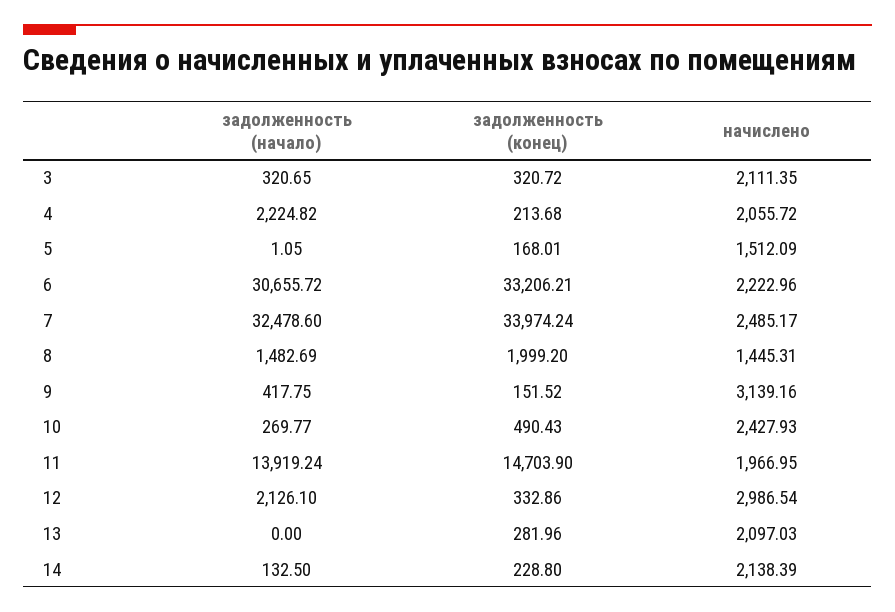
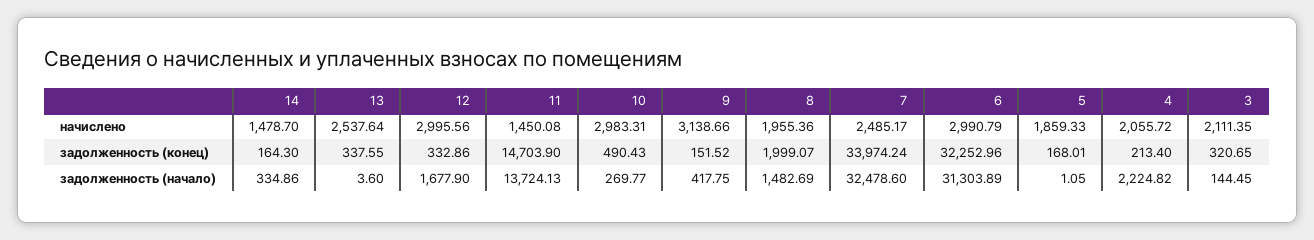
  {
    "задолженность (начало)": {
-     "3": 320.65,
+     "3": 144.45,
      "4": 2224.82,
      "5": 1.05,
-     "6": 30655.72,
+     "6": 31303.89,
      "7": 32478.6,
      "8": 1482.69,
      "9": 417.75,
      "10": 269.77,
-     "11": 13919.24,
+     "11": 13724.13,
-     "12": 2126.1,
+     "12": 1677.9,
-     "13": 0,
+     "13": 3.6,
-     "14": 132.5
+     "14": 334.86
    },
    "задолженность (конец)": {
-     "3": 320.72,
+     "3": 320.65,
-     "4": 213.68,
+     "4": 213.4,
      "5": 168.01,
-     "6": 33206.21,
+     "6": 32252.96,
      "7": 33974.24,
-     "8": 1999.2,
+     "8": 1999.07,
      "9": 151.52,
      "10": 490.43,
      "11": 14703.9,
      "12": 332.86,
-     "13": 281.96,
+     "13": 337.55,
-     "14": 228.8
+     "14": 164.3
    },
    "начислено": {
      "3": 2111.35,
      "4": 2055.72,
-     "5": 1512.09,
+     "5": 1859.33,
-     "6": 2222.96,
+     "6": 2990.79,
      "7": 2485.17,
-     "8": 1445.31,
+     "8": 1955.36,
-     "9": 3139.16,
+     "9": 3138.66,
-     "10": 2427.93,
+     "10": 2983.31,
-     "11": 1966.95,
+     "11": 1450.08,
-     "12": 2986.54,
+     "12": 2995.56,
-     "13": 2097.03,
+     "13": 2537.64,
-     "14": 2138.39
+     "14": 1478.7
    }
  }

